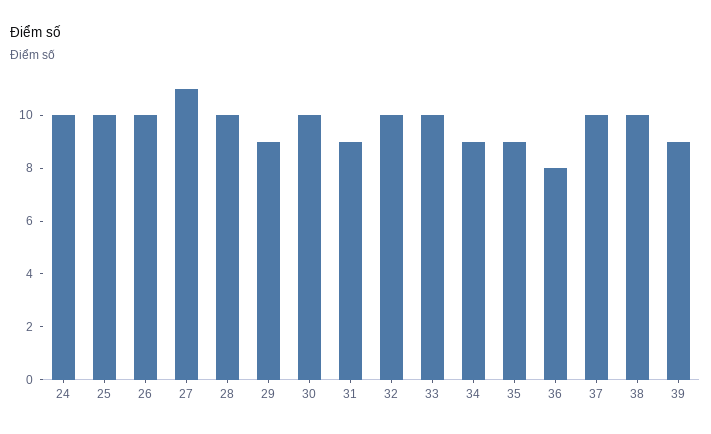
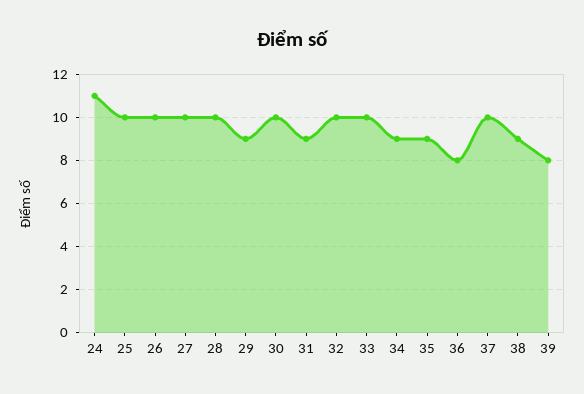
  {
-   "24": 10,
+   "24": 11,
    "25": 10,
    "26": 10,
-   "27": 11,
+   "27": 10,
    "28": 10,
    "29": 9,
    "30": 10,
    "31": 9,
    "32": 10,
    "33": 10,
    "34": 9,
    "35": 9,
    "36": 8,
    "37": 10,
-   "38": 10,
+   "38": 9,
-   "39": 9
+   "39": 8
  }

